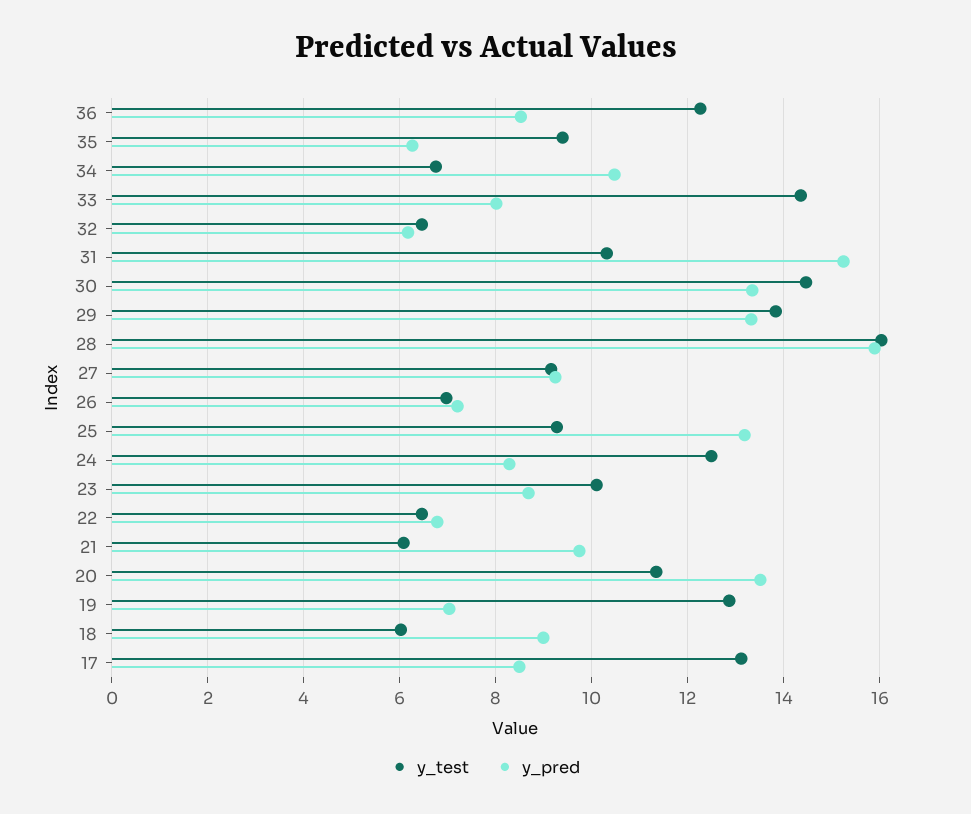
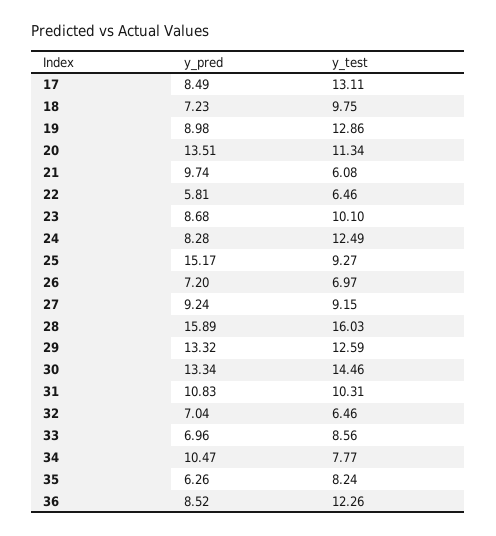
  {
    "y_test": {
      "36": 12.26,
-     "35": 9.4,
+     "35": 8.24,
-     "34": 6.8,
+     "34": 7.77,
-     "33": 14.4,
+     "33": 8.56,
      "32": 6.46,
      "31": 10.31,
      "30": 14.46,
-     "29": 13.8,
+     "29": 12.59,
      "28": 16.03,
      "27": 9.15,
      "26": 6.97,
      "25": 9.27,
      "24": 12.49,
      "23": 10.1,
      "22": 6.46,
      "21": 6.08,
      "20": 11.34,
      "19": 12.86,
-     "18": 6,
+     "18": 9.75,
      "17": 13.11
    },
    "y_pred": {
      "36": 8.52,
      "35": 6.26,
      "34": 10.47,
-     "33": 8,
+     "33": 6.96,
-     "32": 6.2,
+     "32": 7.04,
-     "31": 15.2,
+     "31": 10.83,
      "30": 13.34,
      "29": 13.32,
      "28": 15.89,
      "27": 9.24,
      "26": 7.2,
-     "25": 13.2,
+     "25": 15.17,
      "24": 8.28,
      "23": 8.68,
-     "22": 6.8,
+     "22": 5.81,
      "21": 9.74,
      "20": 13.51,
-     "19": 7,
+     "19": 8.98,
-     "18": 9,
+     "18": 7.23,
      "17": 8.49
    }
  }

